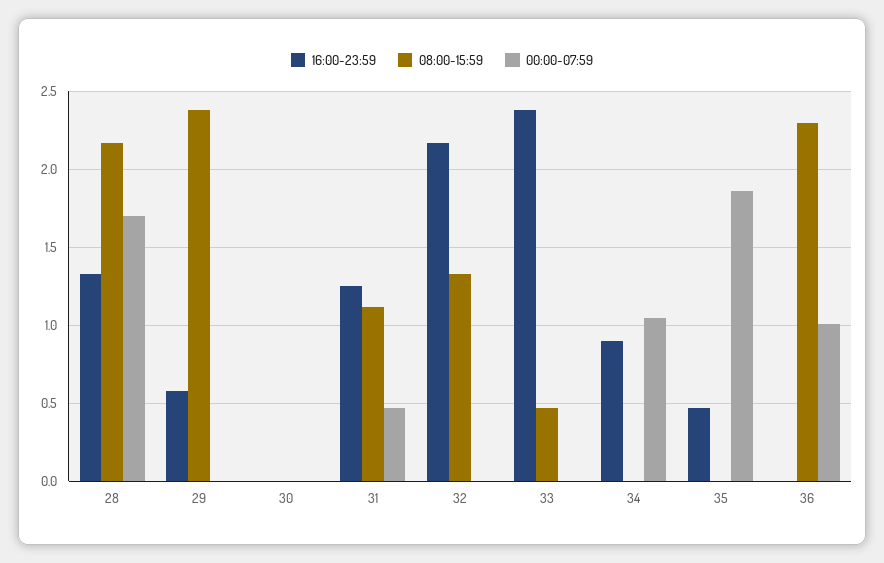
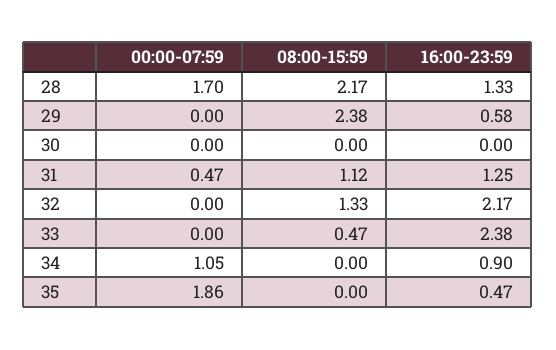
  {
    "16:00-23:59": {
      "28": 1.33,
      "29": 0.58,
      "30": 0,
      "31": 1.25,
      "32": 2.17,
      "33": 2.38,
      "34": 0.9,
-     "35": 0.47,
+     "35": 0.47
-     "36": 0
    },
    "08:00-15:59": {
      "28": 2.17,
      "29": 2.38,
      "30": 0,
      "31": 1.12,
      "32": 1.33,
      "33": 0.47,
      "34": 0,
-     "35": 0,
+     "35": 0
-     "36": 2.3
    },
    "00:00-07:59": {
      "28": 1.7,
      "29": 0,
      "30": 0,
      "31": 0.47,
      "32": 0,
      "33": 0,
      "34": 1.05,
-     "35": 1.86,
+     "35": 1.86
-     "36": 1
    }
  }

